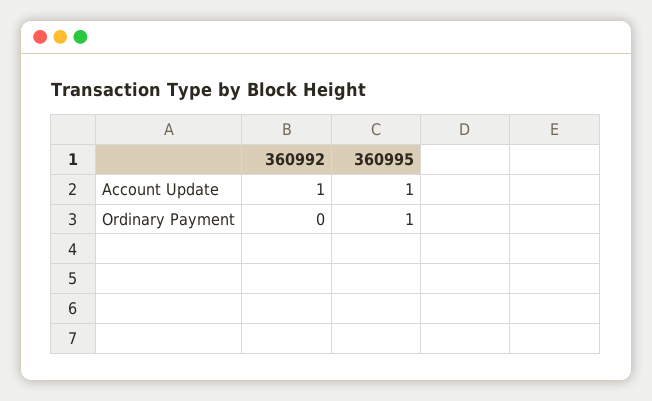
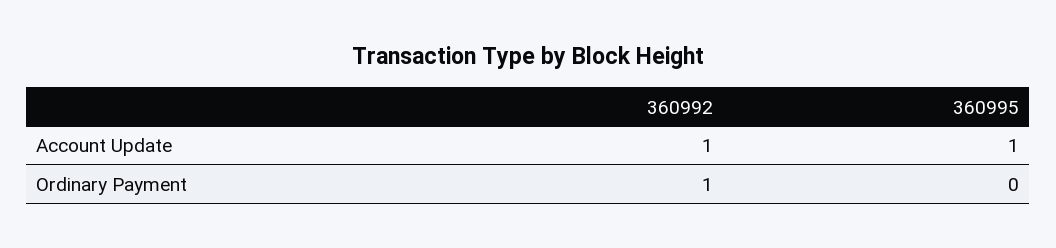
  {
    "360992": {
      "Account Update": 1,
-     "Ordinary Payment": 0
+     "Ordinary Payment": 1
    },
    "360995": {
      "Account Update": 1,
-     "Ordinary Payment": 1
+     "Ordinary Payment": 0
    }
  }

